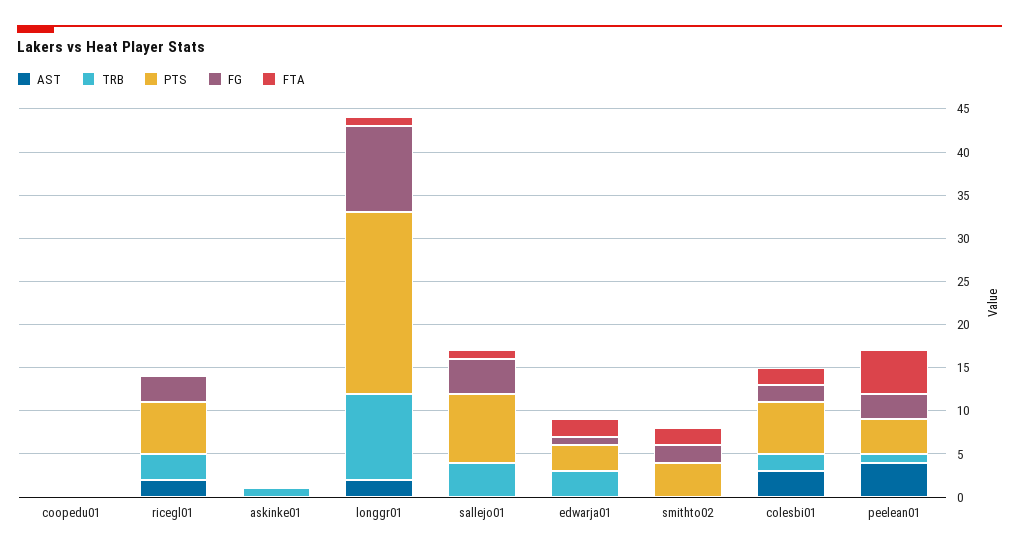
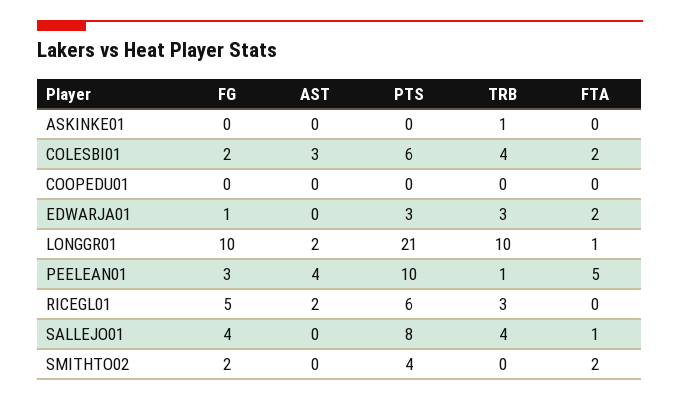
  {
    "AST": {
      "coopedu01": 0,
      "ricegl01": 2,
      "askinke01": 0,
      "longgr01": 2,
      "sallejo01": 0,
      "edwarja01": 0,
      "smithto02": 0,
      "colesbi01": 3,
      "peelean01": 4
    },
    "TRB": {
      "coopedu01": 0,
      "ricegl01": 3,
      "askinke01": 1,
      "longgr01": 10,
      "sallejo01": 4,
      "edwarja01": 3,
      "smithto02": 0,
-     "colesbi01": 2,
+     "colesbi01": 4,
      "peelean01": 1
    },
    "PTS": {
      "coopedu01": 0,
      "ricegl01": 6,
      "askinke01": 0,
      "longgr01": 21,
      "sallejo01": 8,
      "edwarja01": 3,
      "smithto02": 4,
      "colesbi01": 6,
-     "peelean01": 4
+     "peelean01": 10
    },
    "FG": {
      "coopedu01": 0,
-     "ricegl01": 3,
+     "ricegl01": 5,
      "askinke01": 0,
      "longgr01": 10,
      "sallejo01": 4,
      "edwarja01": 1,
      "smithto02": 2,
      "colesbi01": 2,
      "peelean01": 3
    },
    "FTA": {
      "coopedu01": 0,
      "ricegl01": 0,
      "askinke01": 0,
      "longgr01": 1,
      "sallejo01": 1,
      "edwarja01": 2,
      "smithto02": 2,
      "colesbi01": 2,
      "peelean01": 5
    }
  }

